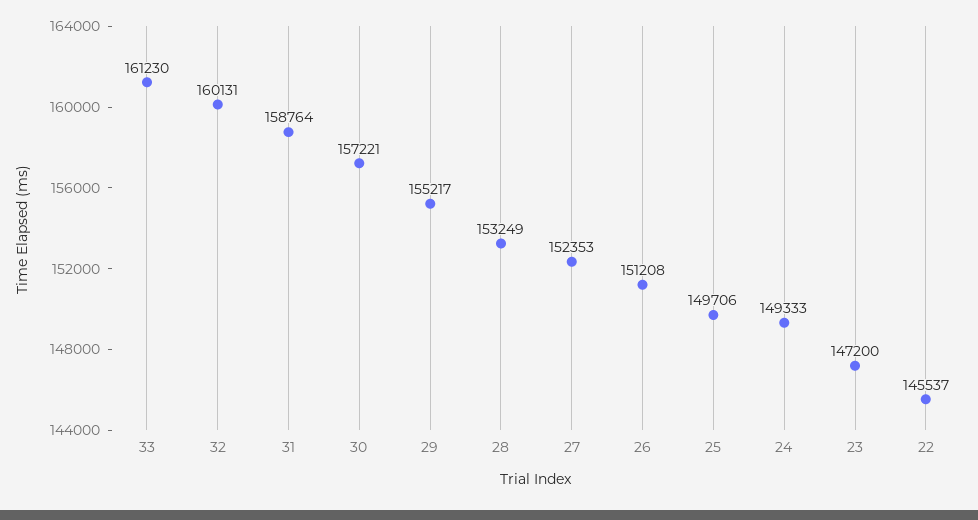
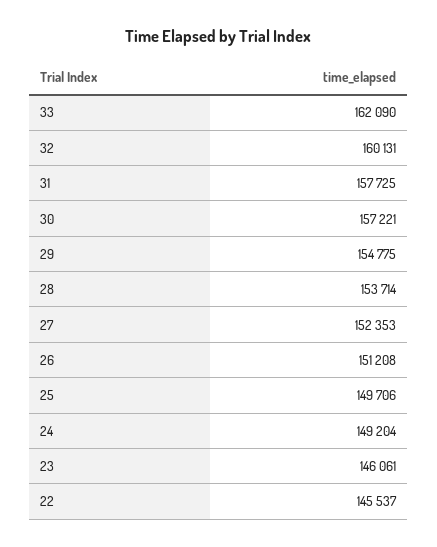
  {
-   "33": 161230,
+   "33": 162090,
    "32": 160131,
-   "31": 158764,
+   "31": 157725,
    "30": 157221,
-   "29": 155217,
+   "29": 154775,
-   "28": 153249,
+   "28": 153714,
    "27": 152353,
    "26": 151208,
    "25": 149706,
-   "24": 149333,
+   "24": 149204,
-   "23": 147200,
+   "23": 146061,
    "22": 145537
  }

